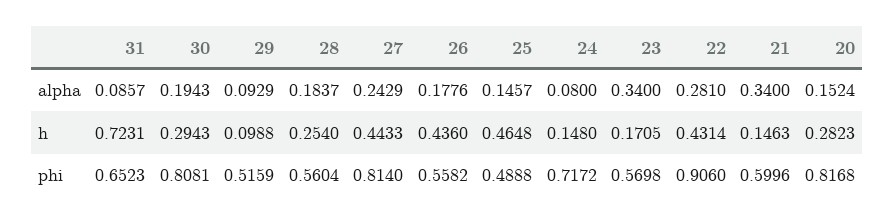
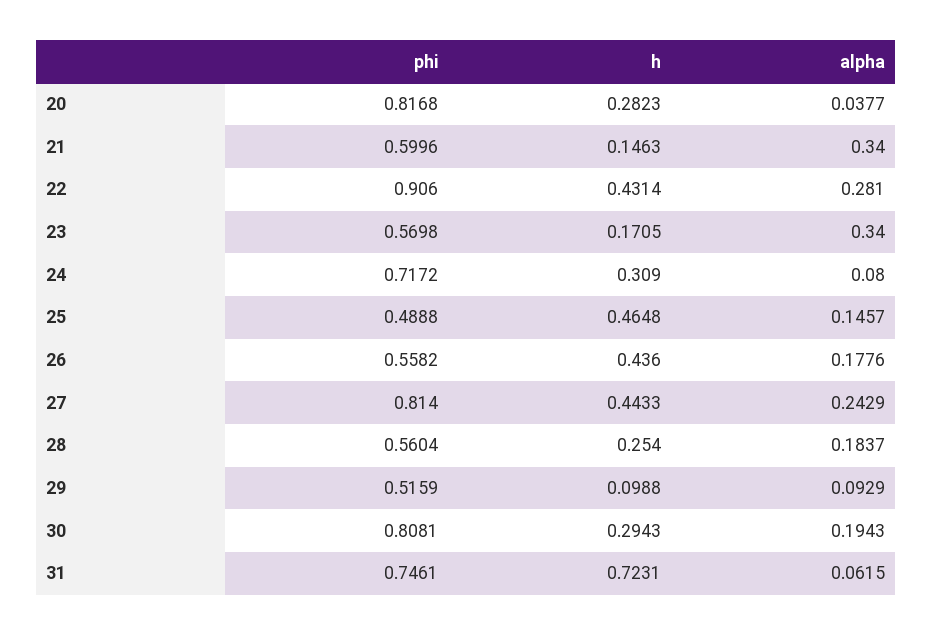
  {
    "31": {
-     "alpha": 0.0857,
+     "alpha": 0.0615,
      "h": 0.7231,
-     "phi": 0.6523
+     "phi": 0.7461
    },
    "30": {
      "alpha": 0.1943,
      "h": 0.2943,
      "phi": 0.8081
    },
    "29": {
      "alpha": 0.0929,
      "h": 0.0988,
      "phi": 0.5159
    },
    "28": {
      "alpha": 0.1837,
      "h": 0.254,
      "phi": 0.5604
    },
    "27": {
      "alpha": 0.2429,
      "h": 0.4433,
      "phi": 0.814
    },
    "26": {
      "alpha": 0.1776,
      "h": 0.436,
      "phi": 0.5582
    },
    "25": {
      "alpha": 0.1457,
      "h": 0.4648,
      "phi": 0.4888
    },
    "24": {
      "alpha": 0.08,
-     "h": 0.148,
+     "h": 0.309,
      "phi": 0.7172
    },
    "23": {
      "alpha": 0.34,
      "h": 0.1705,
      "phi": 0.5698
    },
    "22": {
      "alpha": 0.281,
      "h": 0.4314,
      "phi": 0.906
    },
    "21": {
      "alpha": 0.34,
      "h": 0.1463,
      "phi": 0.5996
    },
    "20": {
-     "alpha": 0.1524,
+     "alpha": 0.0377,
      "h": 0.2823,
      "phi": 0.8168
    }
  }

